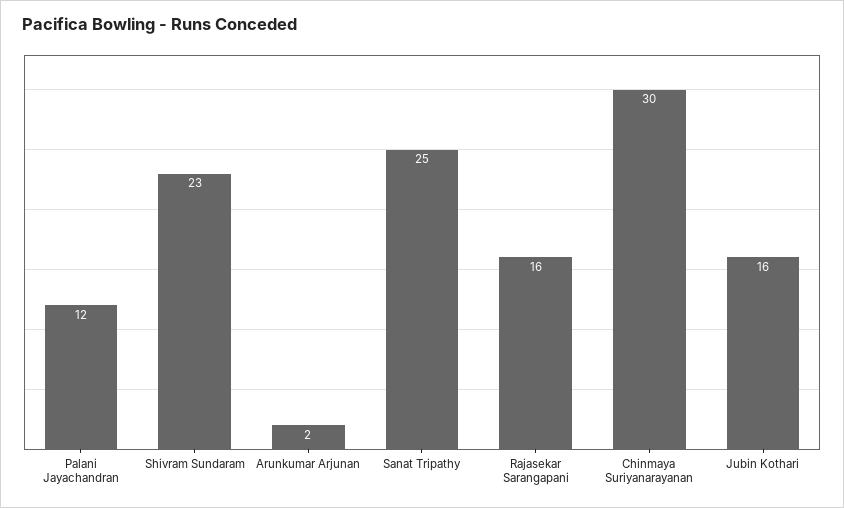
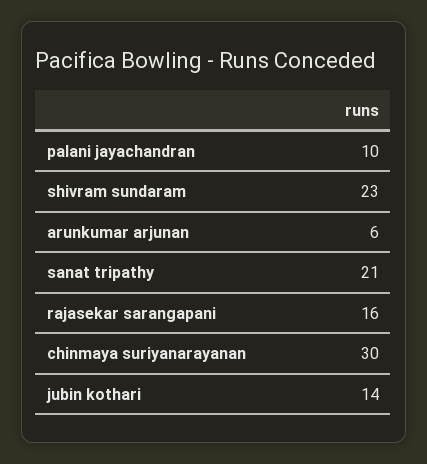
  {
-   "Palani Jayachandran": 12,
+   "Palani Jayachandran": 10,
    "Shivram Sundaram": 23,
-   "Arunkumar Arjunan": 2,
+   "Arunkumar Arjunan": 6,
-   "Sanat Tripathy": 25,
+   "Sanat Tripathy": 21,
    "Rajasekar Sarangapani": 16,
    "Chinmaya Suriyanarayanan": 30,
-   "Jubin Kothari": 16
+   "Jubin Kothari": 14
  }

